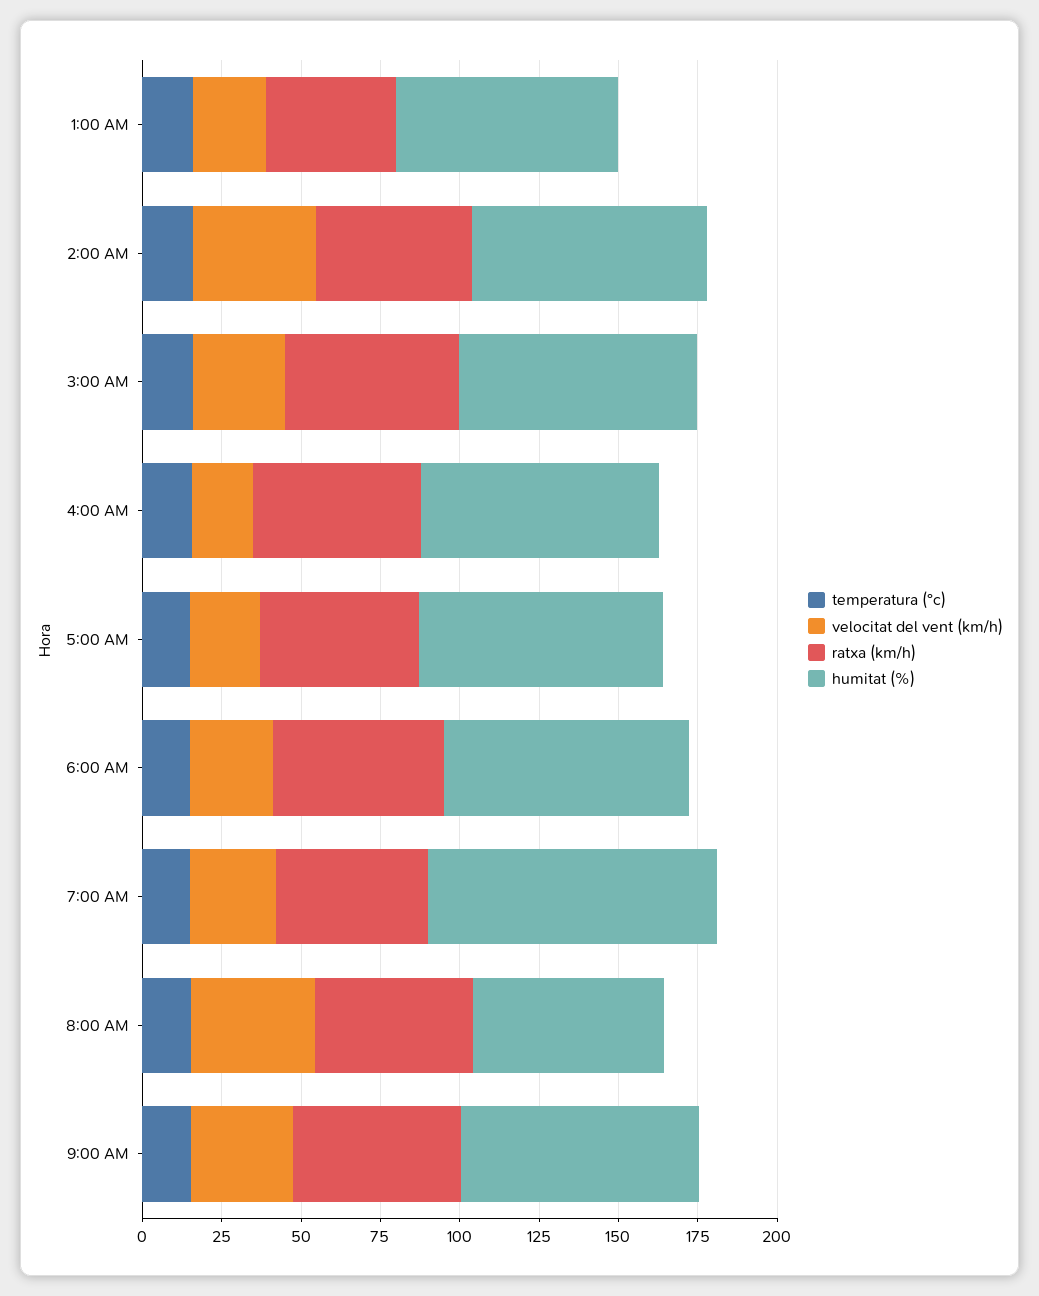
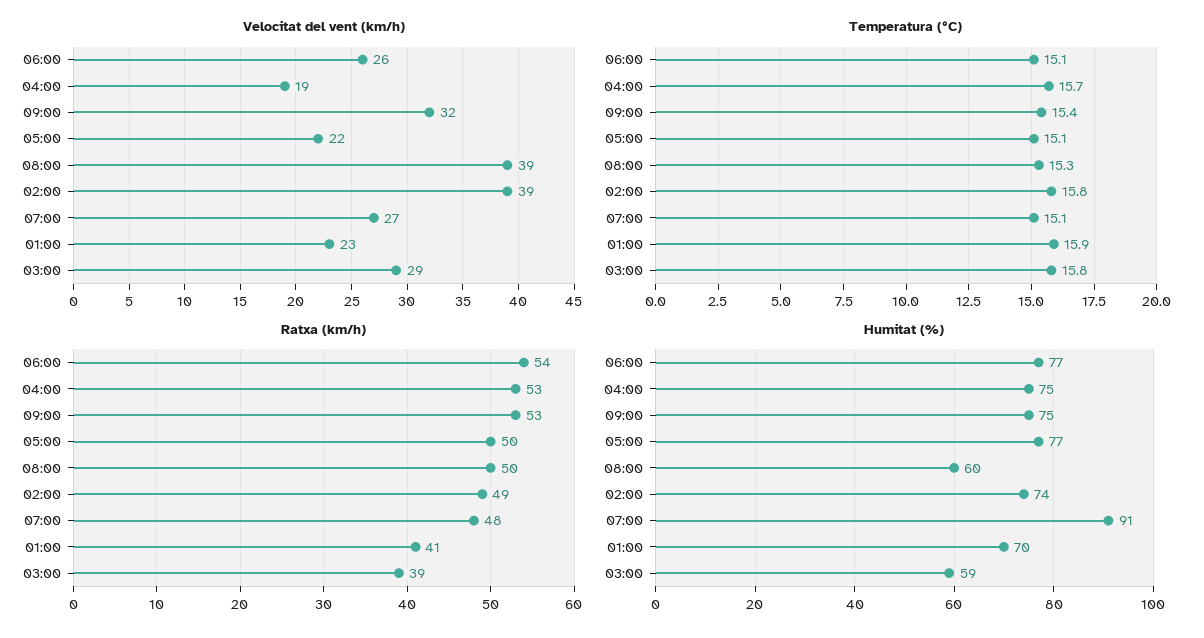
  {
    "temperatura (°c)": {
      "1:00 AM": 15.9,
      "2:00 AM": 15.8,
      "3:00 AM": 15.8,
      "4:00 AM": 15.7,
      "5:00 AM": 15.1,
      "6:00 AM": 15.1,
      "7:00 AM": 15.1,
      "8:00 AM": 15.3,
      "9:00 AM": 15.4
    },
    "velocitat del vent (km/h)": {
      "1:00 AM": 23,
      "2:00 AM": 39,
      "3:00 AM": 29,
      "4:00 AM": 19,
      "5:00 AM": 22,
      "6:00 AM": 26,
      "7:00 AM": 27,
      "8:00 AM": 39,
      "9:00 AM": 32
    },
    "ratxa (km/h)": {
      "1:00 AM": 41,
      "2:00 AM": 49,
-     "3:00 AM": 55,
+     "3:00 AM": 39,
      "4:00 AM": 53,
      "5:00 AM": 50,
      "6:00 AM": 54,
      "7:00 AM": 48,
      "8:00 AM": 50,
      "9:00 AM": 53
    },
    "humitat (%)": {
      "1:00 AM": 70,
      "2:00 AM": 74,
-     "3:00 AM": 75,
+     "3:00 AM": 59,
      "4:00 AM": 75,
      "5:00 AM": 77,
      "6:00 AM": 77,
      "7:00 AM": 91,
      "8:00 AM": 60,
      "9:00 AM": 75
    }
  }

